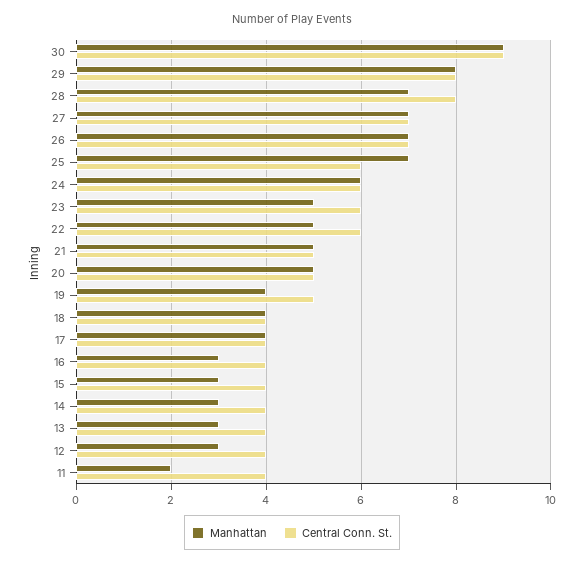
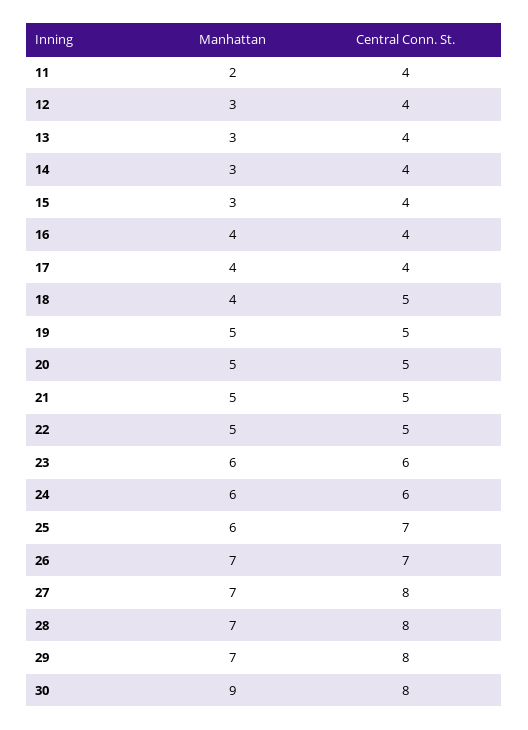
  {
    "Manhattan": {
      "30": 9,
-     "29": 8,
+     "29": 7,
      "28": 7,
      "27": 7,
      "26": 7,
-     "25": 7,
+     "25": 6,
      "24": 6,
-     "23": 5,
+     "23": 6,
      "22": 5,
      "21": 5,
      "20": 5,
-     "19": 4,
+     "19": 5,
      "18": 4,
      "17": 4,
-     "16": 3,
+     "16": 4,
      "15": 3,
      "14": 3,
      "13": 3,
      "12": 3,
      "11": 2
    },
    "Central Conn. St.": {
-     "30": 9,
+     "30": 8,
      "29": 8,
      "28": 8,
-     "27": 7,
+     "27": 8,
      "26": 7,
-     "25": 6,
+     "25": 7,
      "24": 6,
      "23": 6,
-     "22": 6,
+     "22": 5,
      "21": 5,
      "20": 5,
      "19": 5,
-     "18": 4,
+     "18": 5,
      "17": 4,
      "16": 4,
      "15": 4,
      "14": 4,
      "13": 4,
      "12": 4,
      "11": 4
    }
  }

